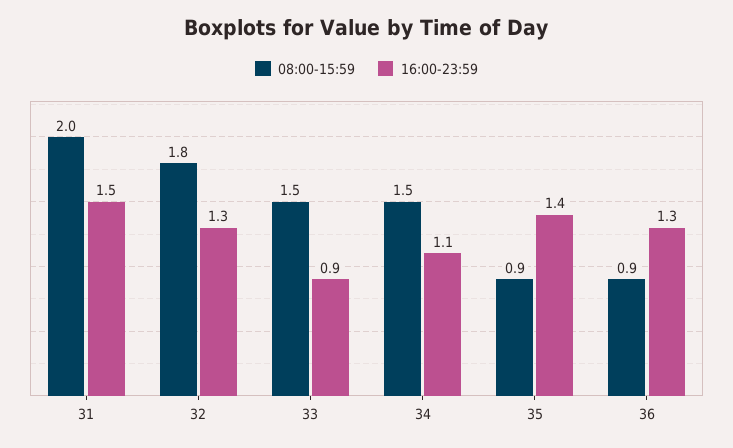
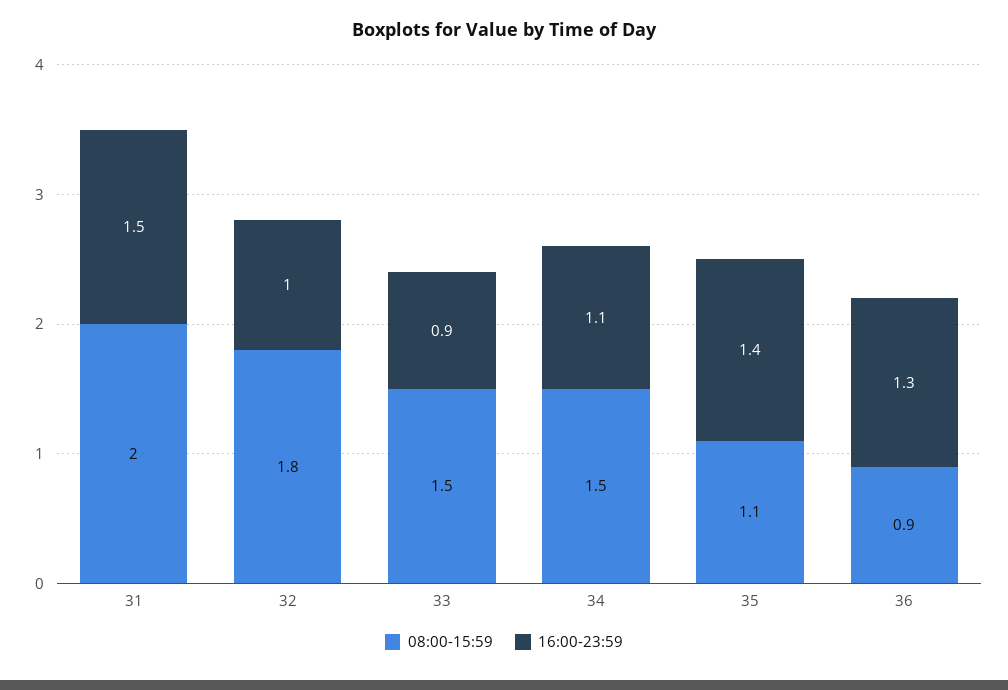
  {
    "08:00-15:59": {
      "31": 2,
      "32": 1.8,
      "33": 1.5,
      "34": 1.5,
-     "35": 0.9,
+     "35": 1.1,
      "36": 0.9
    },
    "16:00-23:59": {
      "31": 1.5,
-     "32": 1.3,
+     "32": 1,
      "33": 0.9,
      "34": 1.1,
      "35": 1.4,
      "36": 1.3
    }
  }

